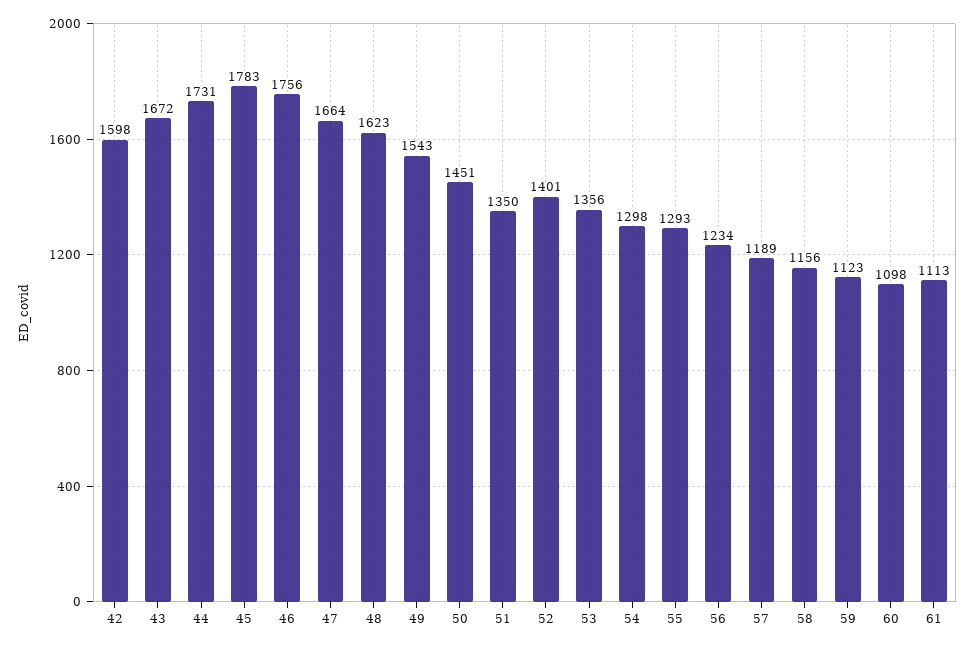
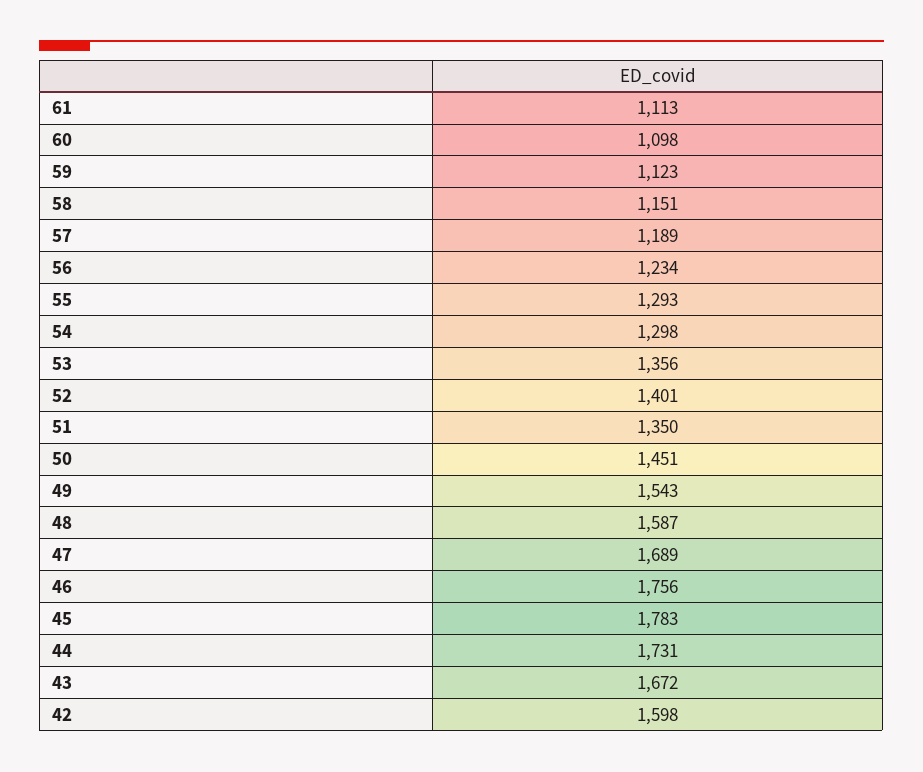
  {
    "42": 1598,
    "43": 1672,
    "44": 1731,
    "45": 1783,
    "46": 1756,
-   "47": 1664,
+   "47": 1689,
-   "48": 1623,
+   "48": 1587,
    "49": 1543,
    "50": 1451,
    "51": 1350,
    "52": 1401,
    "53": 1356,
    "54": 1298,
    "55": 1293,
    "56": 1234,
    "57": 1189,
-   "58": 1156,
+   "58": 1151,
    "59": 1123,
    "60": 1098,
    "61": 1113
  }

